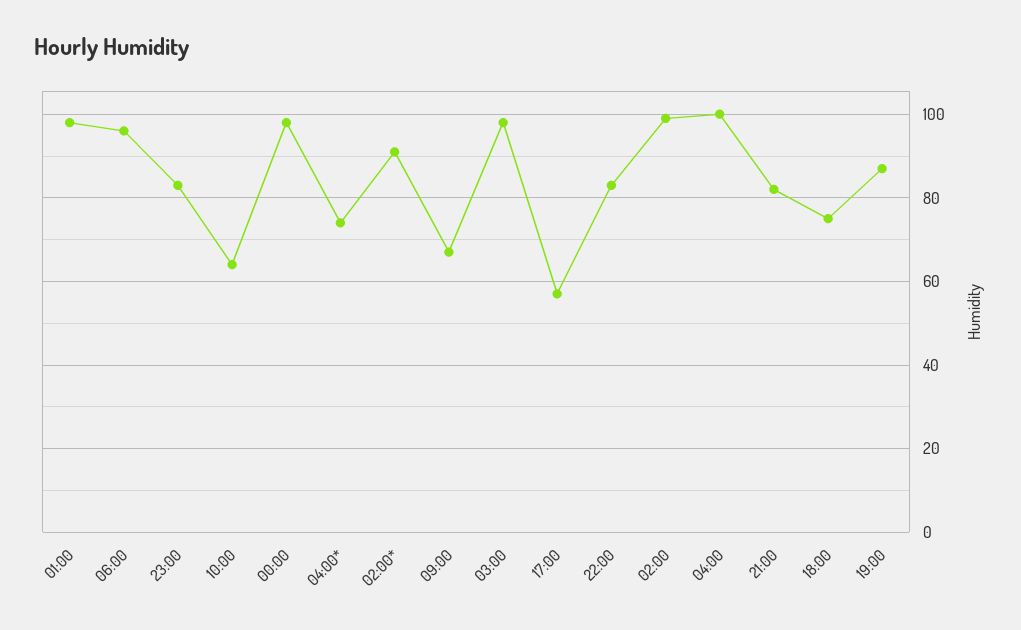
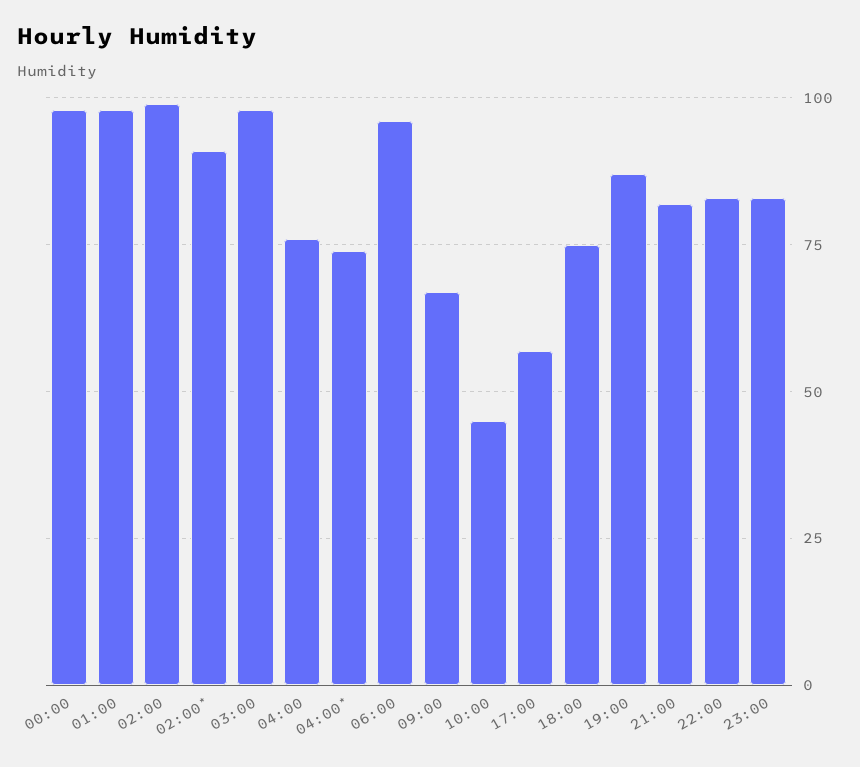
  {
    "01:00": 100,
    "06:00": 95,
    "23:00": 85,
-   "10:00": 65,
+   "10:00": 45,
    "00:00": 100,
    "04:00*": 75,
    "02:00*": 90,
    "09:00": 65,
    "03:00": 100,
    "17:00": 55,
    "22:00": 85,
    "02:00": 100,
-   "04:00": 100,
+   "04:00": 75,
    "21:00": 80,
    "18:00": 75,
    "19:00": 85
  }

